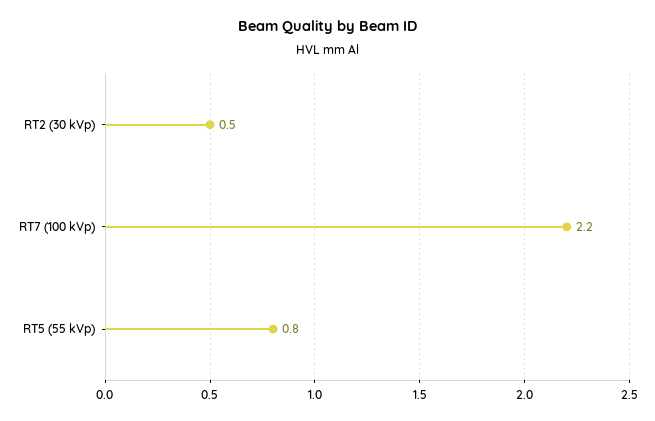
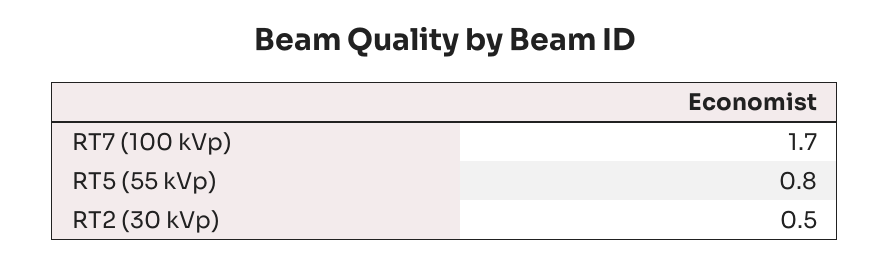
  {
    "RT2 (30 kVp)": 0.5,
-   "RT7 (100 kVp)": 2.2,
+   "RT7 (100 kVp)": 1.7,
    "RT5 (55 kVp)": 0.8
  }

